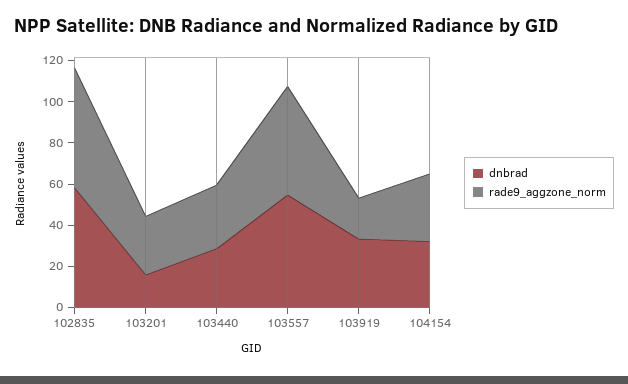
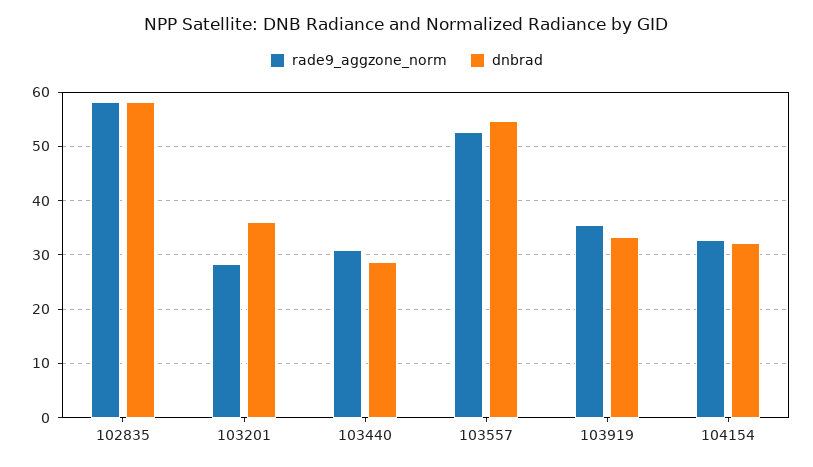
  {
    "dnbrad": {
      "102835": 58,
-     "103201": 15,
+     "103201": 36,
      "103440": 28,
      "103557": 54,
      "103919": 34,
      "104154": 32
    },
    "rade9_aggzone_norm": {
      "102835": 58,
      "103201": 28,
      "103440": 30,
      "103557": 52,
-     "103919": 20,
+     "103919": 36,
      "104154": 32
    }
  }

